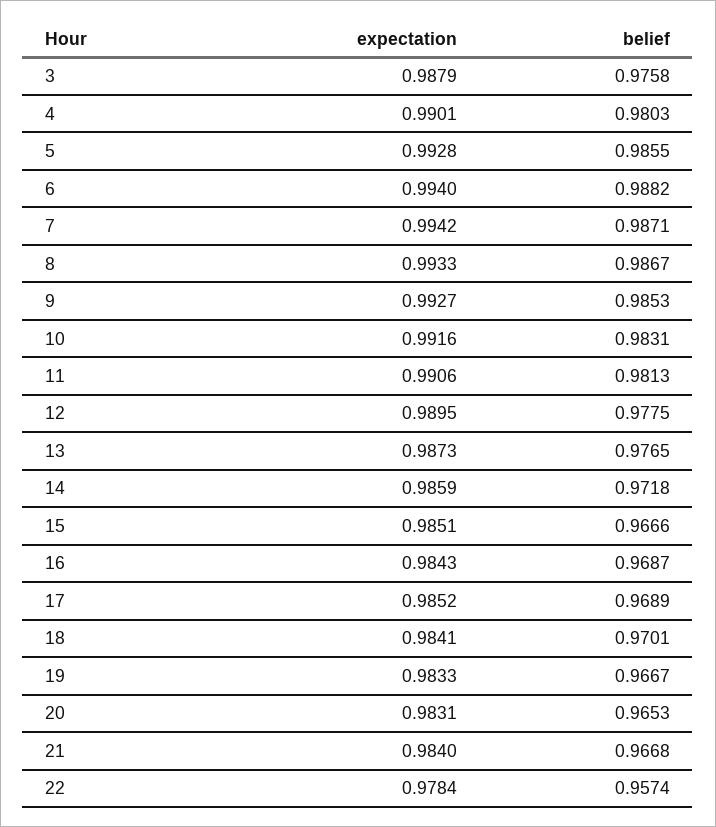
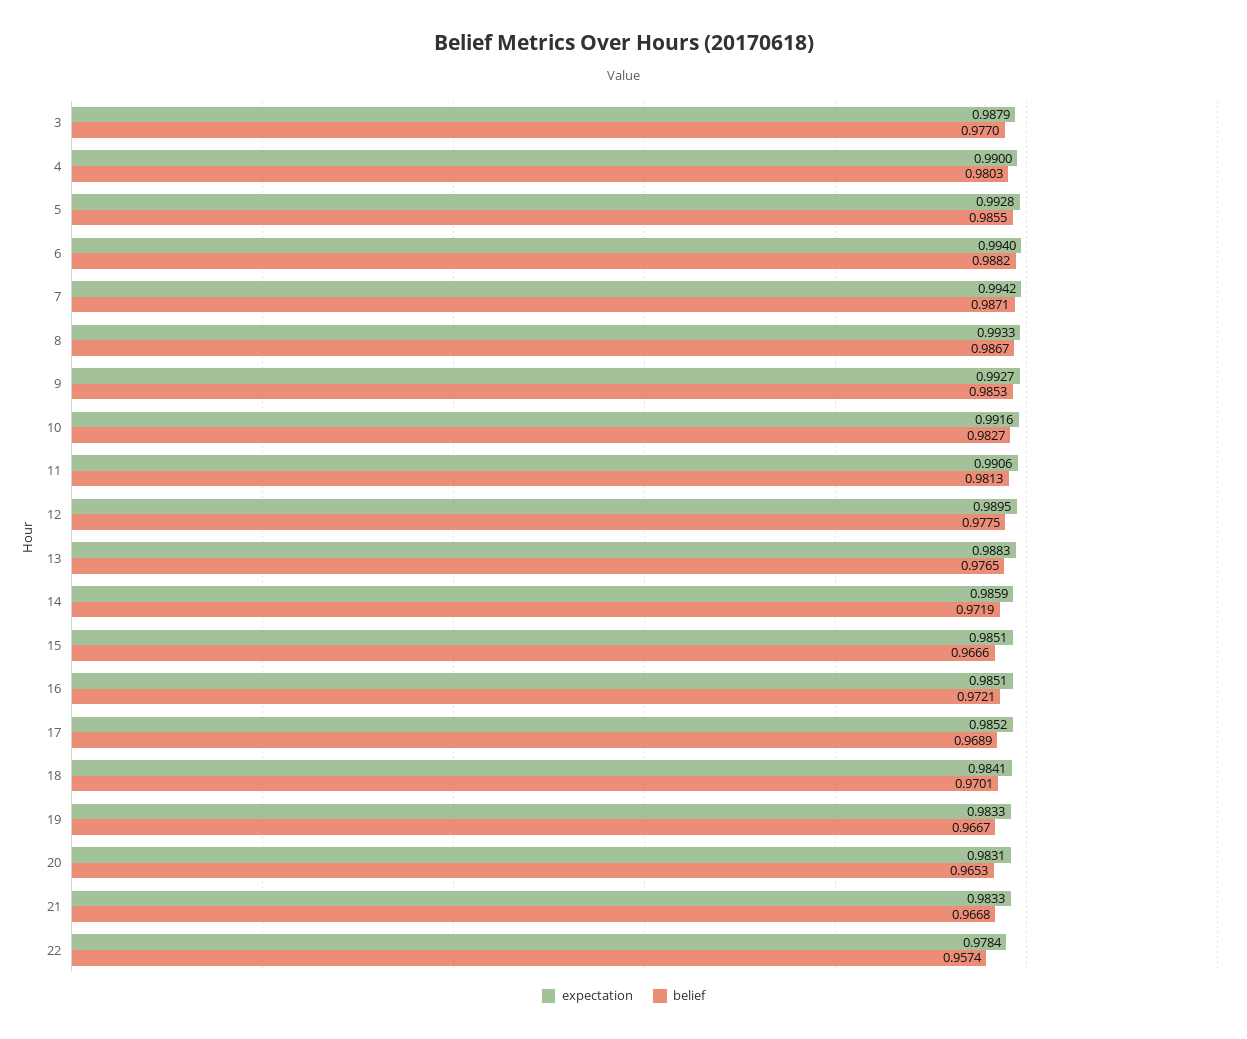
  {
    "expectation": {
      "3": 0.9879,
-     "4": 0.9901,
+     "4": 0.99,
      "5": 0.9928,
      "6": 0.994,
      "7": 0.9942,
      "8": 0.9933,
      "9": 0.9927,
      "10": 0.9916,
      "11": 0.9906,
      "12": 0.9895,
-     "13": 0.9873,
+     "13": 0.9883,
      "14": 0.9859,
      "15": 0.9851,
-     "16": 0.9843,
+     "16": 0.9851,
      "17": 0.9852,
      "18": 0.9841,
      "19": 0.9833,
      "20": 0.9831,
-     "21": 0.984,
+     "21": 0.9833,
      "22": 0.9784
    },
    "belief": {
-     "3": 0.9758,
+     "3": 0.977,
      "4": 0.9803,
      "5": 0.9855,
      "6": 0.9882,
      "7": 0.9871,
      "8": 0.9867,
      "9": 0.9853,
-     "10": 0.9831,
+     "10": 0.9827,
      "11": 0.9813,
      "12": 0.9775,
      "13": 0.9765,
-     "14": 0.9718,
+     "14": 0.9719,
      "15": 0.9666,
-     "16": 0.9687,
+     "16": 0.9721,
      "17": 0.9689,
      "18": 0.9701,
      "19": 0.9667,
      "20": 0.9653,
      "21": 0.9668,
      "22": 0.9574
    }
  }

